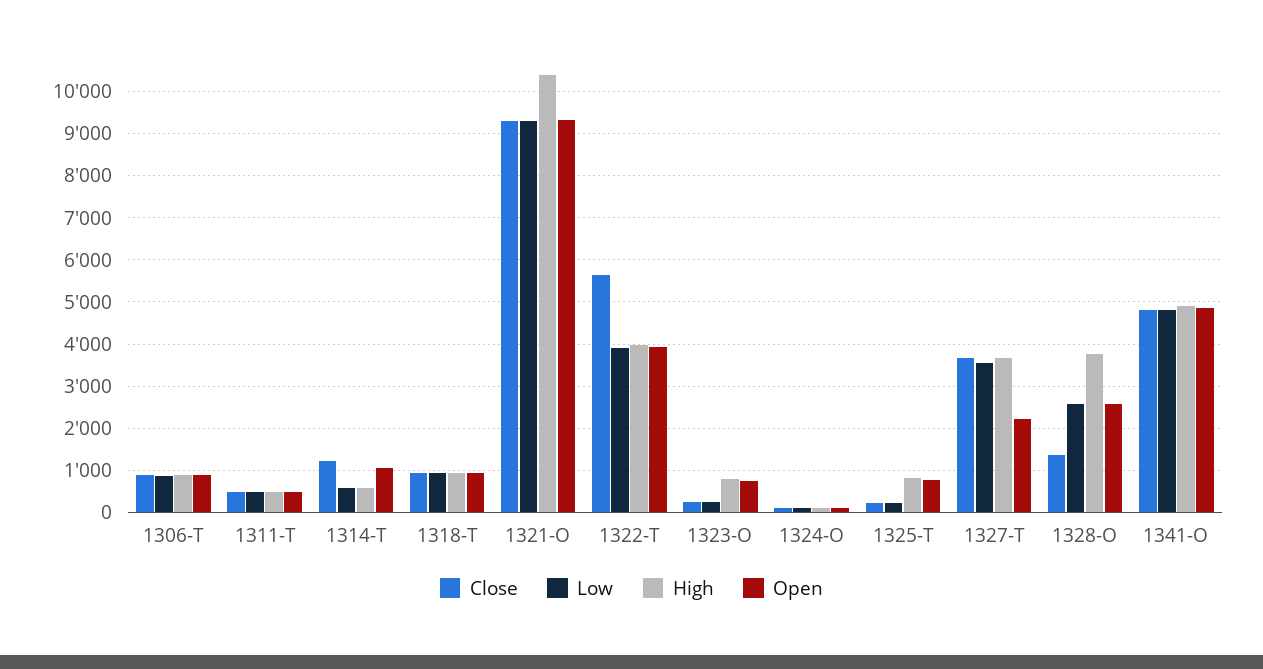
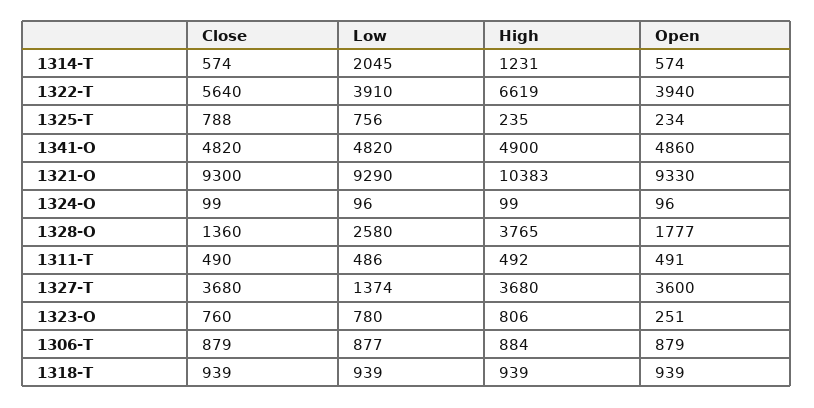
  {
    "Close": {
      "1306-T": 879,
      "1311-T": 490,
-     "1314-T": 1200,
+     "1314-T": 574,
      "1318-T": 939,
      "1321-O": 9300,
      "1322-T": 5640,
-     "1323-O": 200,
+     "1323-O": 760,
      "1324-O": 99,
-     "1325-T": 200,
+     "1325-T": 788,
      "1327-T": 3680,
      "1328-O": 1360,
      "1341-O": 4820
    },
    "Low": {
      "1306-T": 877,
      "1311-T": 486,
-     "1314-T": 600,
+     "1314-T": 2045,
      "1318-T": 939,
      "1321-O": 9290,
      "1322-T": 3910,
-     "1323-O": 200,
+     "1323-O": 780,
      "1324-O": 96,
-     "1325-T": 200,
+     "1325-T": 756,
-     "1327-T": 3600,
+     "1327-T": 1374,
      "1328-O": 2580,
      "1341-O": 4820
    },
    "High": {
      "1306-T": 884,
      "1311-T": 492,
-     "1314-T": 600,
+     "1314-T": 1231,
      "1318-T": 939,
      "1321-O": 10383,
-     "1322-T": 4000,
+     "1322-T": 6619,
      "1323-O": 806,
      "1324-O": 99,
-     "1325-T": 800,
+     "1325-T": 235,
      "1327-T": 3680,
      "1328-O": 3765,
      "1341-O": 4900
    },
    "Open": {
      "1306-T": 879,
      "1311-T": 491,
-     "1314-T": 1000,
+     "1314-T": 574,
      "1318-T": 939,
      "1321-O": 9330,
      "1322-T": 3940,
-     "1323-O": 800,
+     "1323-O": 251,
      "1324-O": 96,
-     "1325-T": 800,
+     "1325-T": 234,
-     "1327-T": 2200,
+     "1327-T": 3600,
-     "1328-O": 2600,
+     "1328-O": 1777,
      "1341-O": 4860
    }
  }

